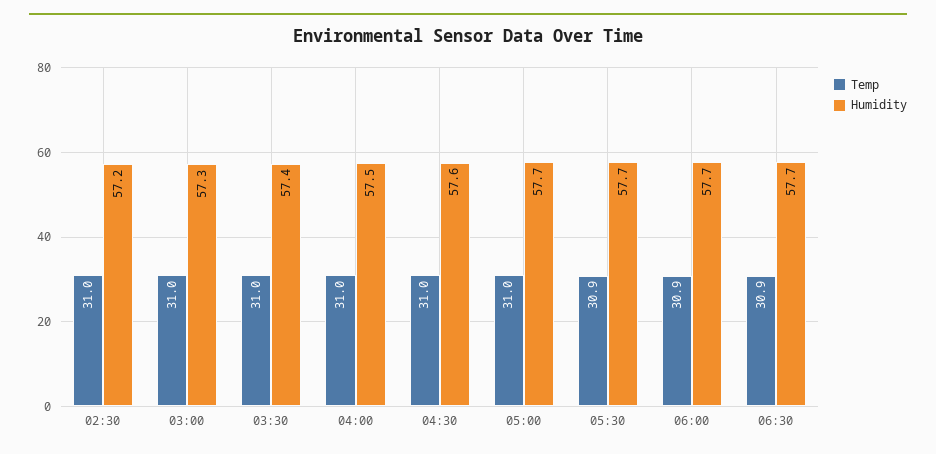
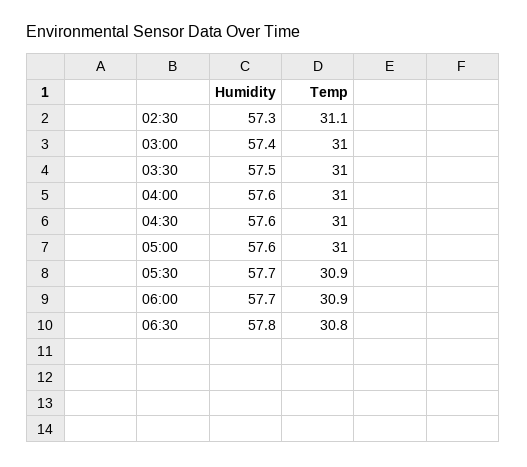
  {
    "Temp": {
-     "02:30": 31,
+     "02:30": 31.1,
      "03:00": 31,
      "03:30": 31,
      "04:00": 31,
      "04:30": 31,
      "05:00": 31,
      "05:30": 30.9,
      "06:00": 30.9,
-     "06:30": 30.9
+     "06:30": 30.8
    },
    "Humidity": {
-     "02:30": 57.2,
+     "02:30": 57.3,
-     "03:00": 57.3,
+     "03:00": 57.4,
-     "03:30": 57.4,
+     "03:30": 57.5,
-     "04:00": 57.5,
+     "04:00": 57.6,
      "04:30": 57.6,
-     "05:00": 57.7,
+     "05:00": 57.6,
      "05:30": 57.7,
      "06:00": 57.7,
-     "06:30": 57.7
+     "06:30": 57.8
    }
  }

